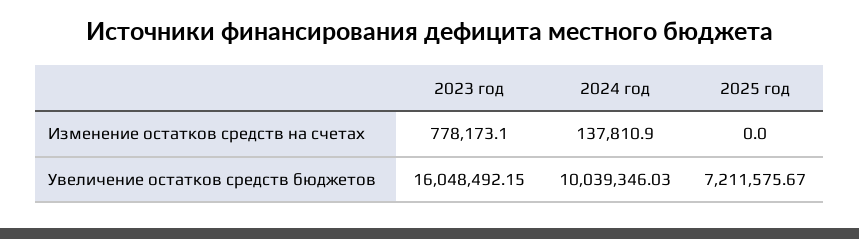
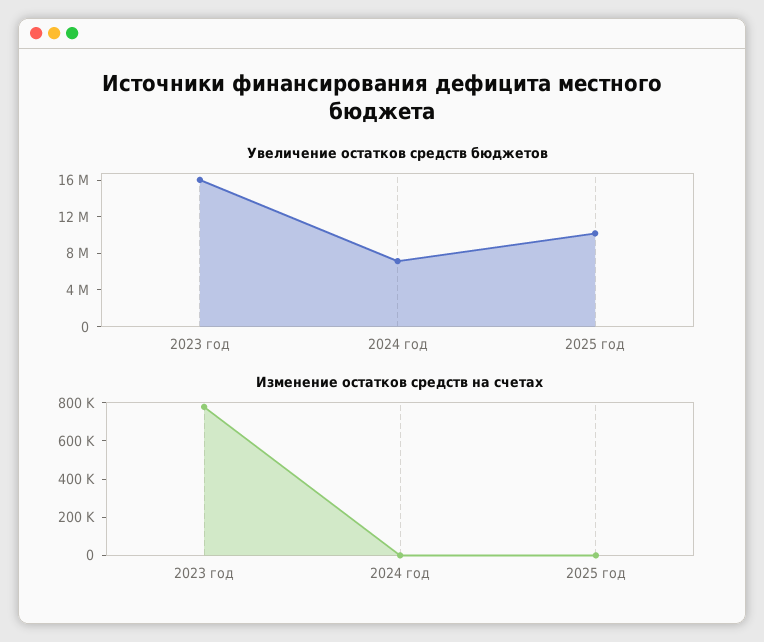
  {
    "Изменение остатков средств на счетах": {
      "2023 год": 778173.1,
-     "2024 год": 137810.9,
+     "2024 год": 0,
      "2025 год": 0
    },
    "Увеличение остатков средств бюджетов": {
      "2023 год": 16048492.15,
-     "2024 год": 10039346.03,
+     "2024 год": 7000000,
-     "2025 год": 7211575.67
+     "2025 год": 10000000
    }
  }

